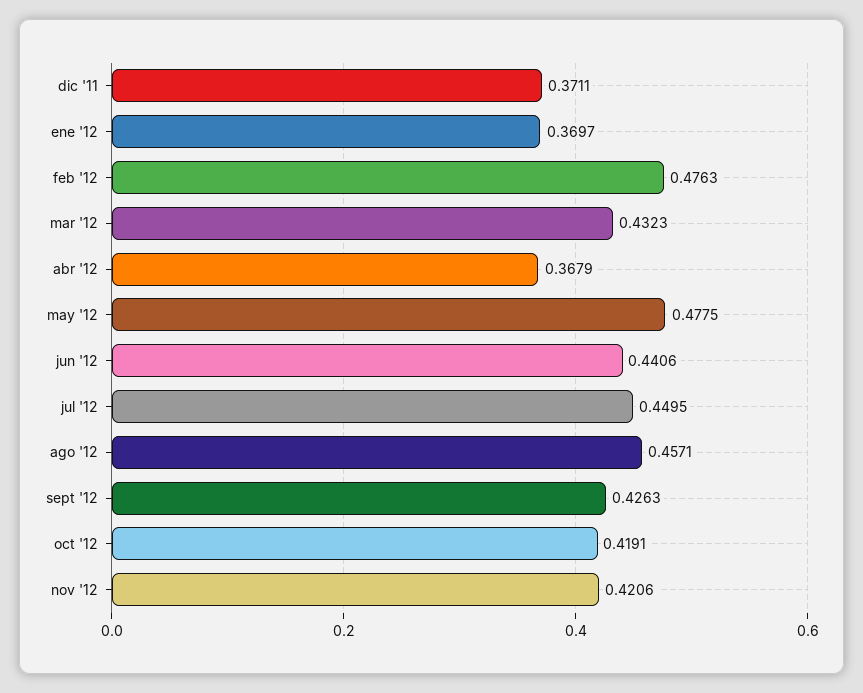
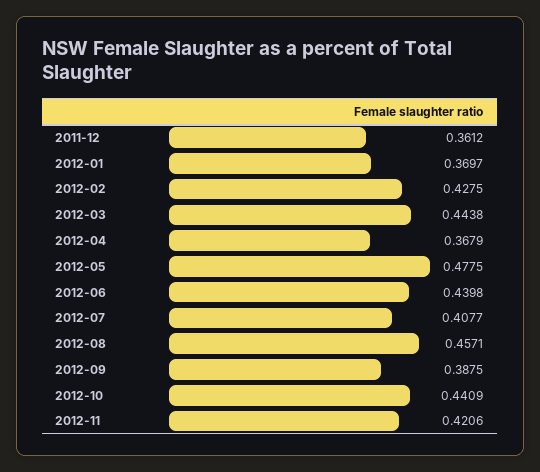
  {
-   "dic '11": 0.3711,
+   "dic '11": 0.3612,
    "ene '12": 0.3697,
-   "feb '12": 0.4763,
+   "feb '12": 0.4275,
-   "mar '12": 0.4323,
+   "mar '12": 0.4438,
    "abr '12": 0.3679,
    "may '12": 0.4775,
-   "jun '12": 0.4406,
+   "jun '12": 0.4398,
-   "jul '12": 0.4495,
+   "jul '12": 0.4077,
    "ago '12": 0.4571,
-   "sept '12": 0.4263,
+   "sept '12": 0.3875,
-   "oct '12": 0.4191,
+   "oct '12": 0.4409,
    "nov '12": 0.4206
  }

